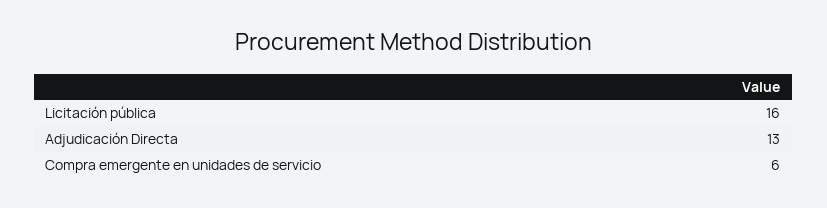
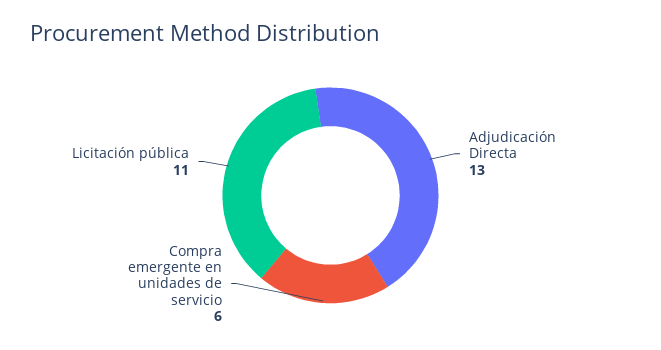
  {
-   "Licitación pública": 16,
+   "Licitación pública": 11,
    "Adjudicación Directa": 13,
    "Compra emergente en unidades de servicio": 6
  }

